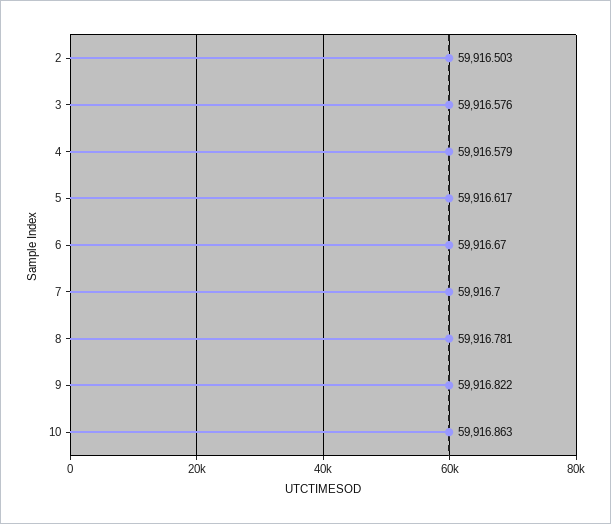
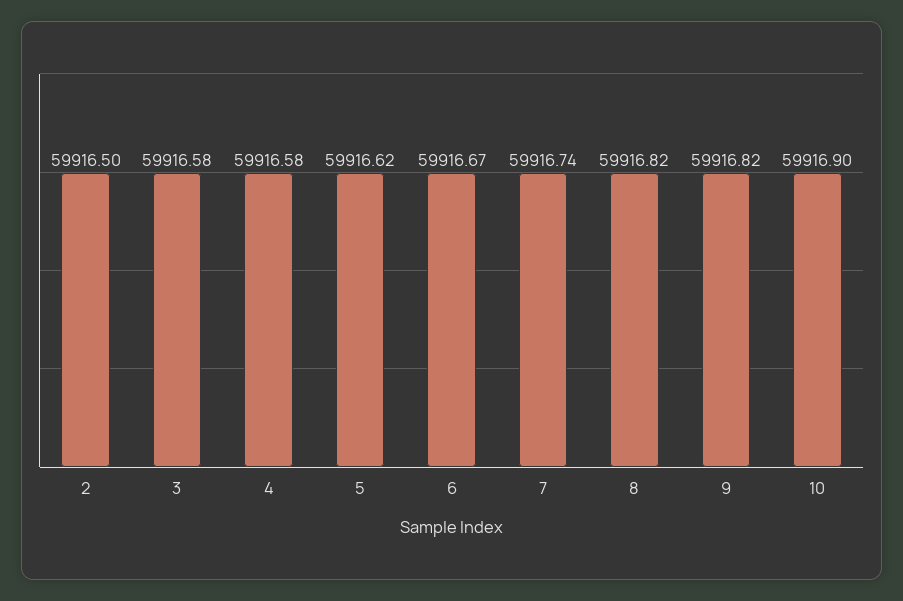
  {
    "2": 59916.503,
    "3": 59916.576,
    "4": 59916.579,
    "5": 59916.617,
    "6": 59916.67,
-   "7": 59916.7,
+   "7": 59916.74,
-   "8": 59916.781,
+   "8": 59916.82,
    "9": 59916.822,
-   "10": 59916.863
+   "10": 59916.9
  }

